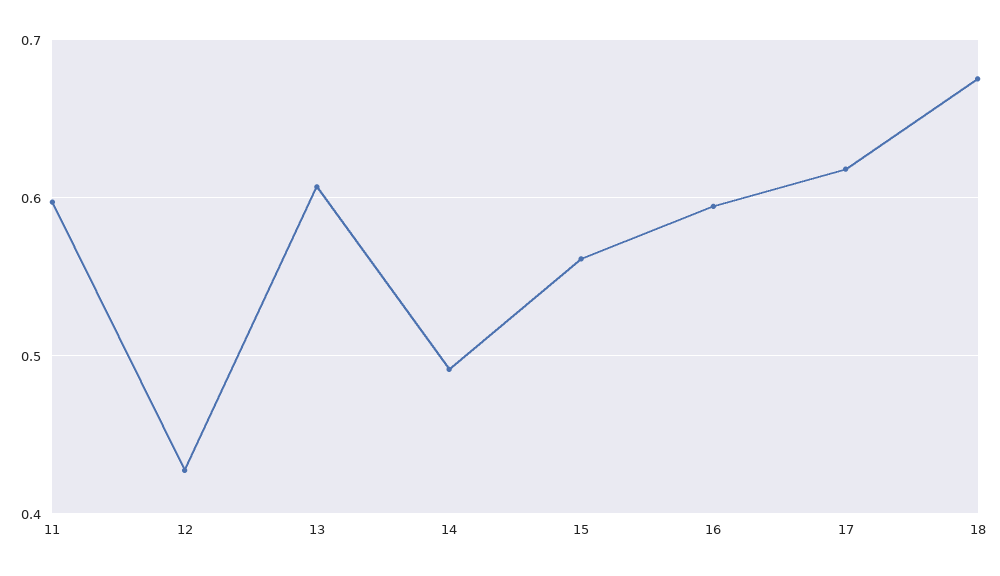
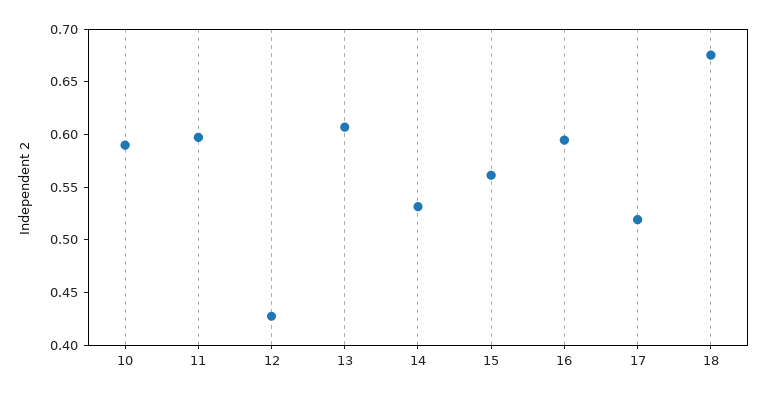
  {
    "11": 0.6,
    "12": 0.43,
    "13": 0.61,
-   "14": 0.49,
+   "14": 0.53,
    "15": 0.56,
    "16": 0.59,
-   "17": 0.62,
+   "17": 0.52,
-   "18": 0.68
+   "18": 0.68,
+   "10": 0.59
  }

